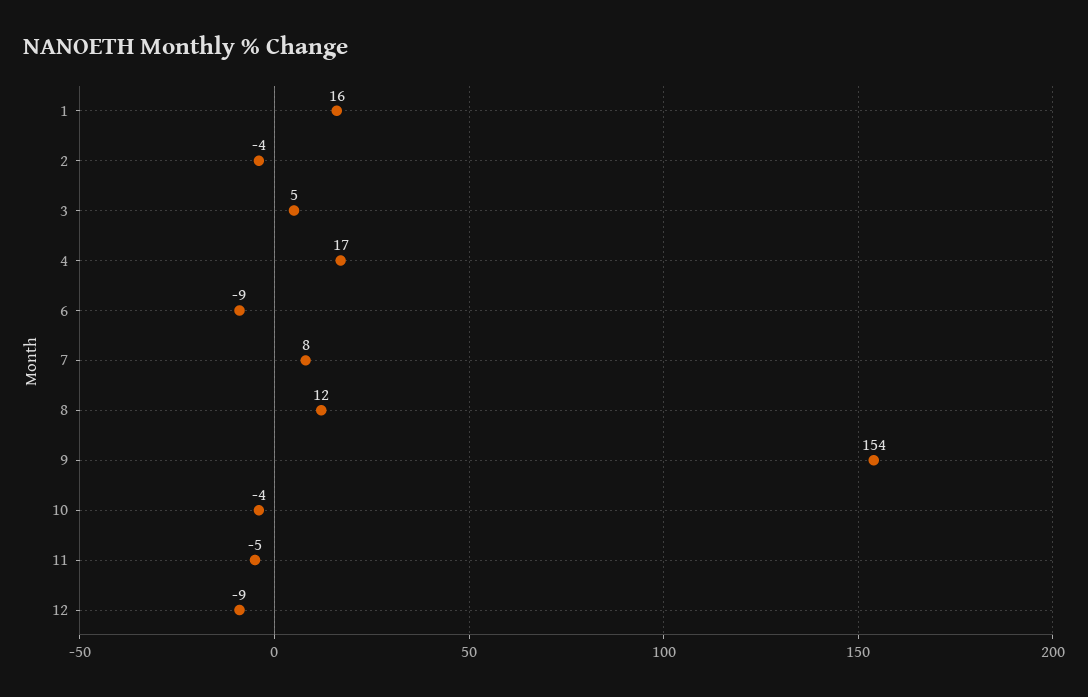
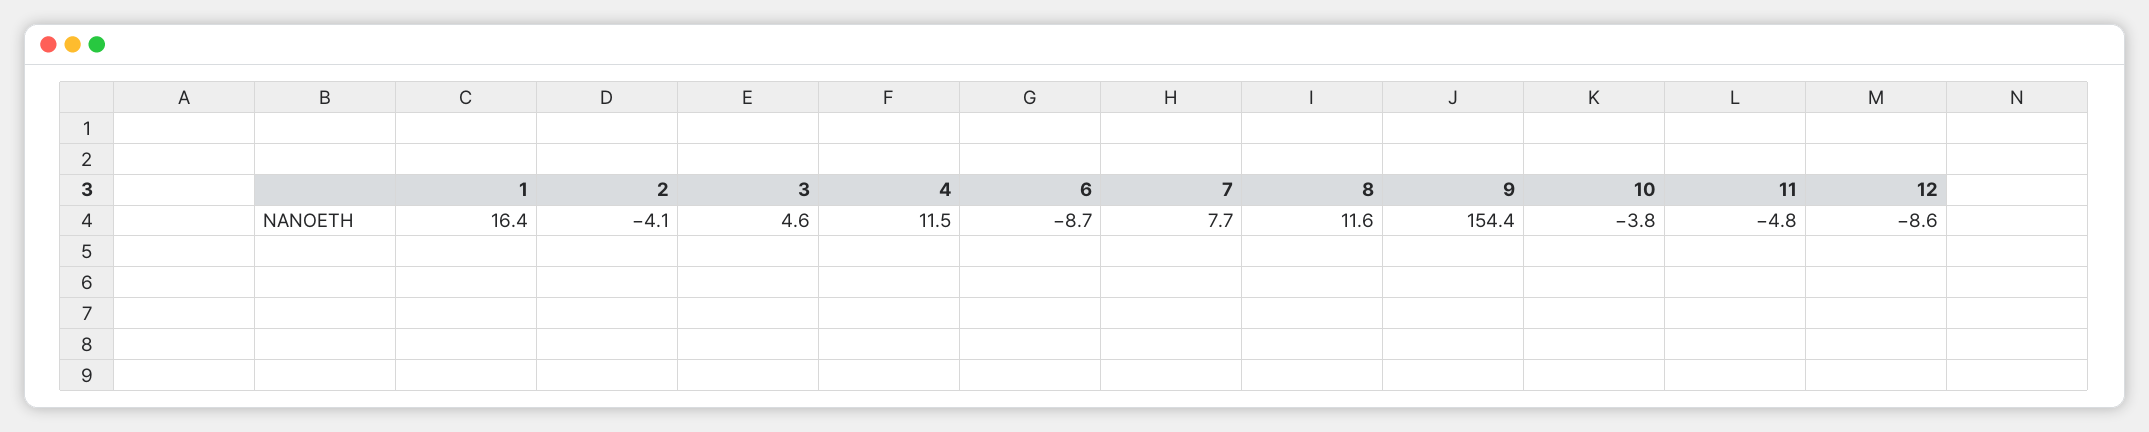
  {
    "1": 16.4,
    "2": -4.1,
    "3": 4.6,
-   "4": 17,
+   "4": 11.5,
    "6": -8.7,
    "7": 7.7,
    "8": 11.6,
    "9": 154.4,
    "10": -3.8,
    "11": -4.8,
    "12": -8.6
  }

